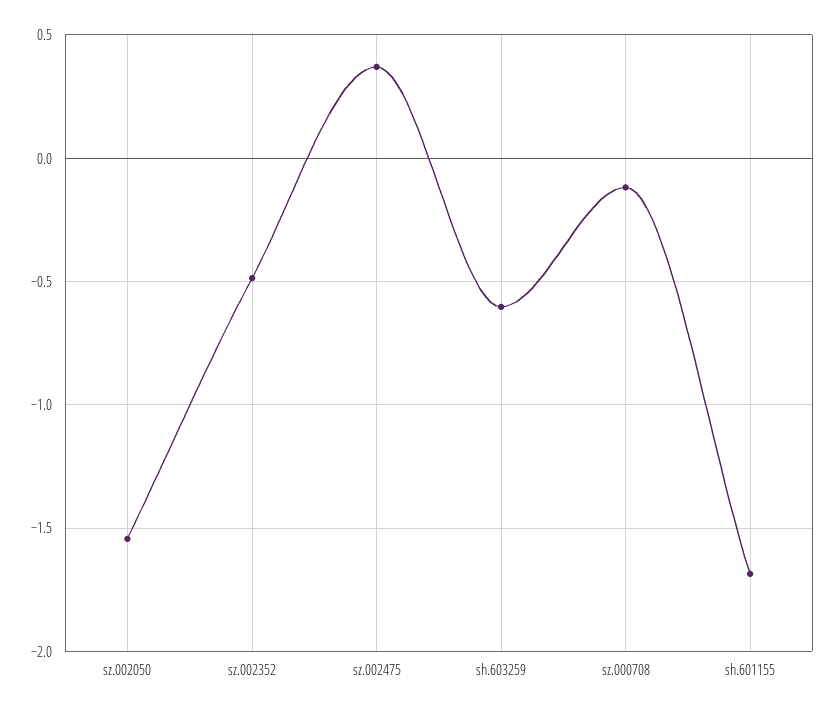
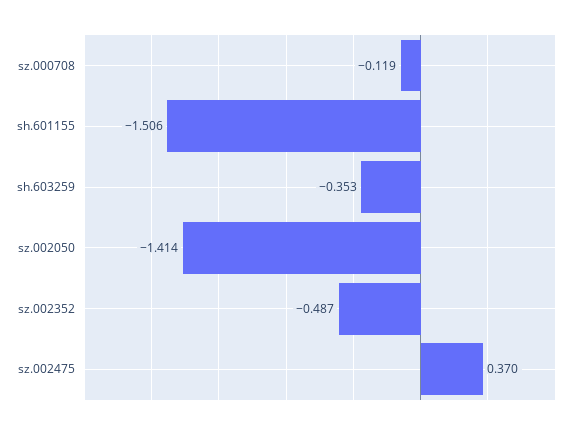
  {
-   "sz.002050": -1.55,
+   "sz.002050": -1.414,
    "sz.002352": -0.487,
    "sz.002475": 0.37,
-   "sh.603259": -0.6,
+   "sh.603259": -0.353,
    "sz.000708": -0.119,
-   "sh.601155": -1.7
+   "sh.601155": -1.506
  }

